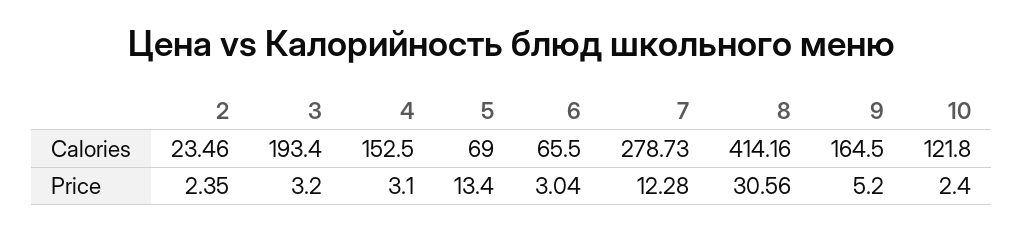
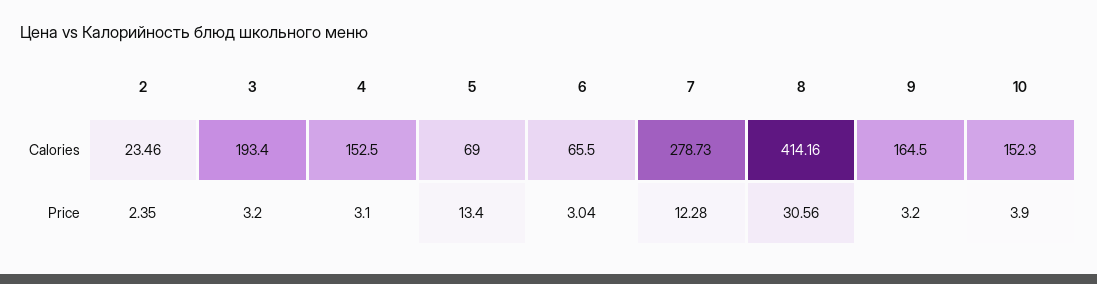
  {
    "2": {
      "Calories": 23.46,
      "Price": 2.35
    },
    "3": {
      "Calories": 193.4,
      "Price": 3.2
    },
    "4": {
      "Calories": 152.5,
      "Price": 3.1
    },
    "5": {
      "Calories": 69,
      "Price": 13.4
    },
    "6": {
      "Calories": 65.5,
      "Price": 3.04
    },
    "7": {
      "Calories": 278.73,
      "Price": 12.28
    },
    "8": {
      "Calories": 414.16,
      "Price": 30.56
    },
    "9": {
      "Calories": 164.5,
-     "Price": 5.2
+     "Price": 3.2
    },
    "10": {
-     "Calories": 121.8,
+     "Calories": 152.3,
-     "Price": 2.4
+     "Price": 3.9
    }
  }

